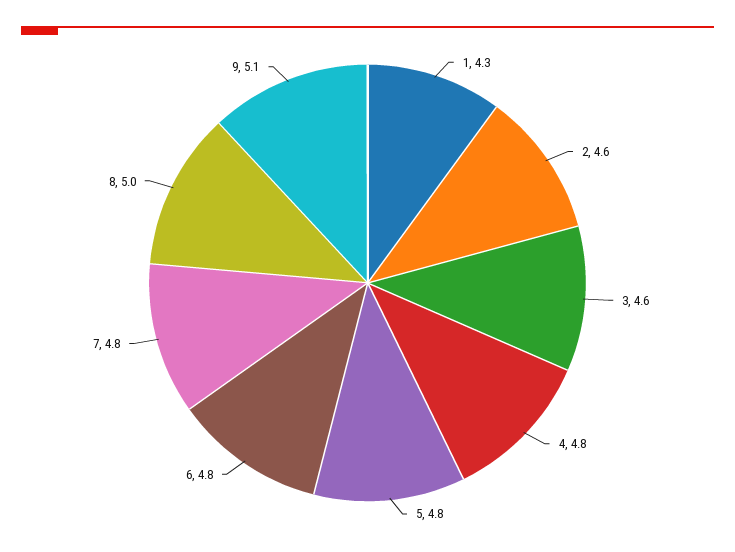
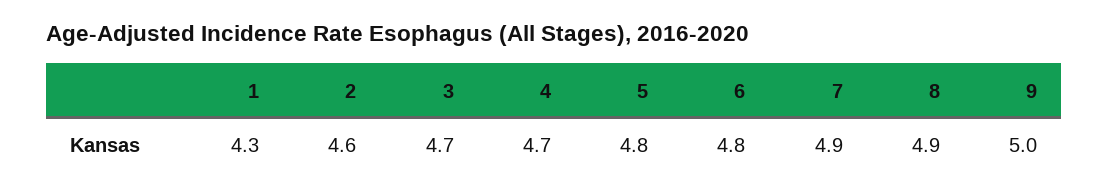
  {
    "1": 4.3,
    "2": 4.6,
-   "3": 4.6,
+   "3": 4.7,
-   "4": 4.8,
+   "4": 4.7,
    "5": 4.8,
    "6": 4.8,
-   "7": 4.8,
+   "7": 4.9,
-   "8": 5,
+   "8": 4.9,
-   "9": 5.1
+   "9": 5
  }

